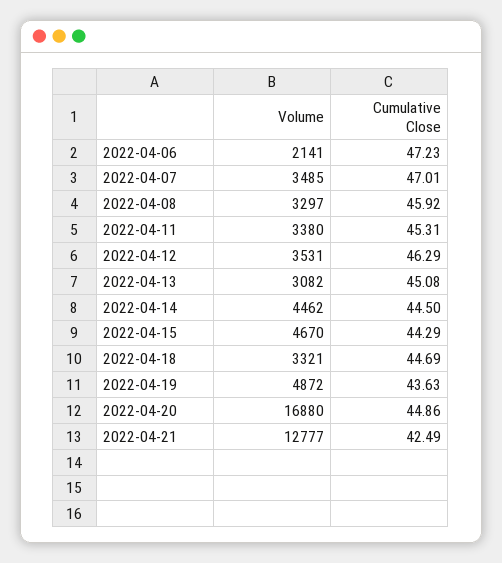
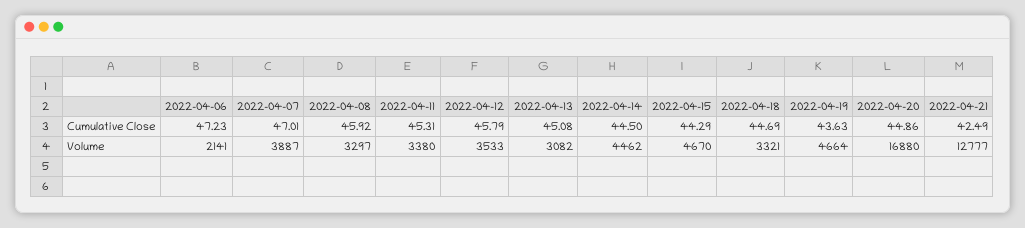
  {
    "Volume": {
      "2022-04-06": 2141,
-     "2022-04-07": 3485,
+     "2022-04-07": 3887,
      "2022-04-08": 3297,
      "2022-04-11": 3380,
-     "2022-04-12": 3531,
+     "2022-04-12": 3533,
      "2022-04-13": 3082,
      "2022-04-14": 4462,
      "2022-04-15": 4670,
      "2022-04-18": 3321,
-     "2022-04-19": 4872,
+     "2022-04-19": 4664,
      "2022-04-20": 16880,
      "2022-04-21": 12777
    },
    "Cumulative Close": {
      "2022-04-06": 47.23,
      "2022-04-07": 47.01,
      "2022-04-08": 45.92,
      "2022-04-11": 45.31,
-     "2022-04-12": 46.29,
+     "2022-04-12": 45.79,
      "2022-04-13": 45.08,
      "2022-04-14": 44.5,
      "2022-04-15": 44.29,
      "2022-04-18": 44.69,
      "2022-04-19": 43.63,
      "2022-04-20": 44.86,
      "2022-04-21": 42.49
    }
  }

